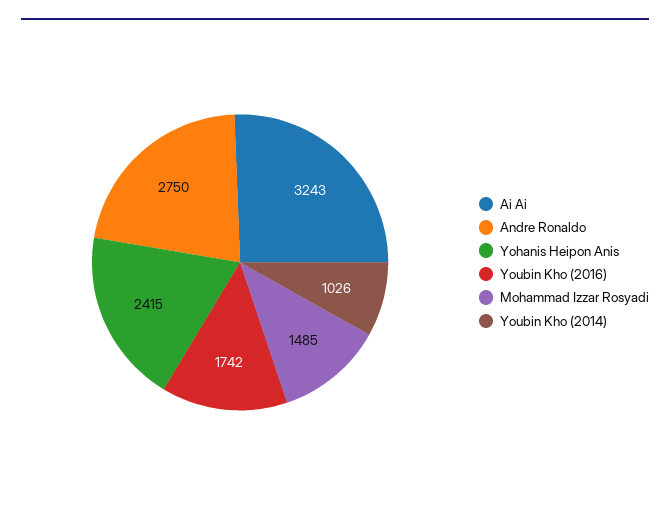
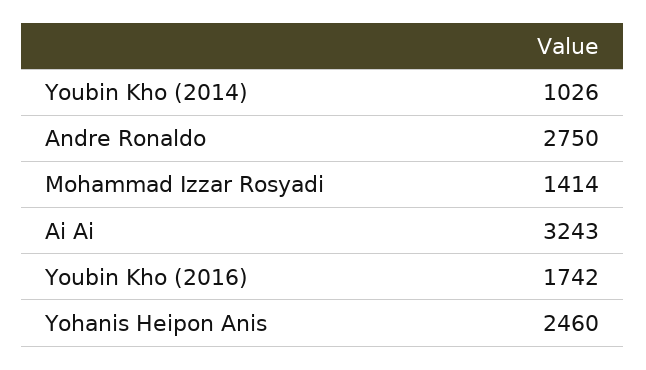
  {
    "Ai Ai": 3243,
    "Andre Ronaldo": 2750,
-   "Yohanis Heipon Anis": 2415,
+   "Yohanis Heipon Anis": 2460,
    "Youbin Kho (2016)": 1742,
-   "Mohammad Izzar Rosyadi": 1485,
+   "Mohammad Izzar Rosyadi": 1414,
    "Youbin Kho (2014)": 1026
  }

